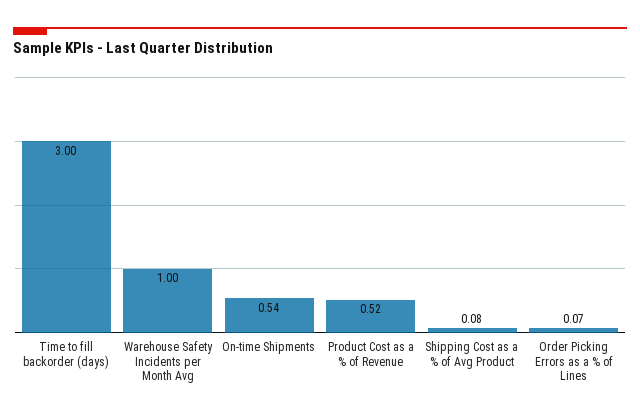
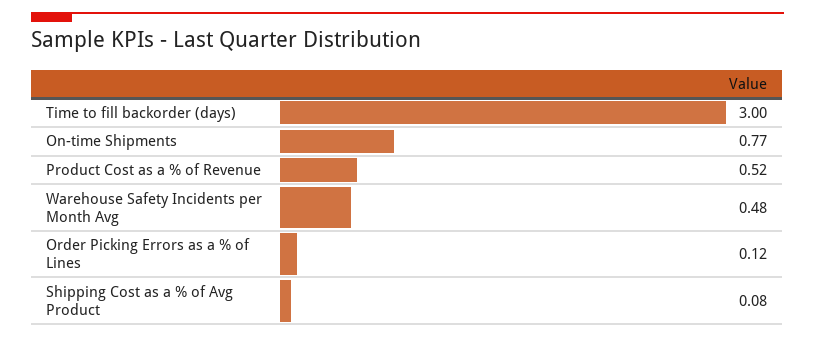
  {
    "Time to fill backorder (days)": 3,
-   "Warehouse Safety Incidents per Month Avg": 1,
+   "Warehouse Safety Incidents per Month Avg": 0.48,
-   "On-time Shipments": 0.54,
+   "On-time Shipments": 0.77,
    "Product Cost as a % of Revenue": 0.52,
    "Shipping Cost as a % of Avg Product": 0.08,
-   "Order Picking Errors as a % of Lines": 0.07
+   "Order Picking Errors as a % of Lines": 0.12
  }

